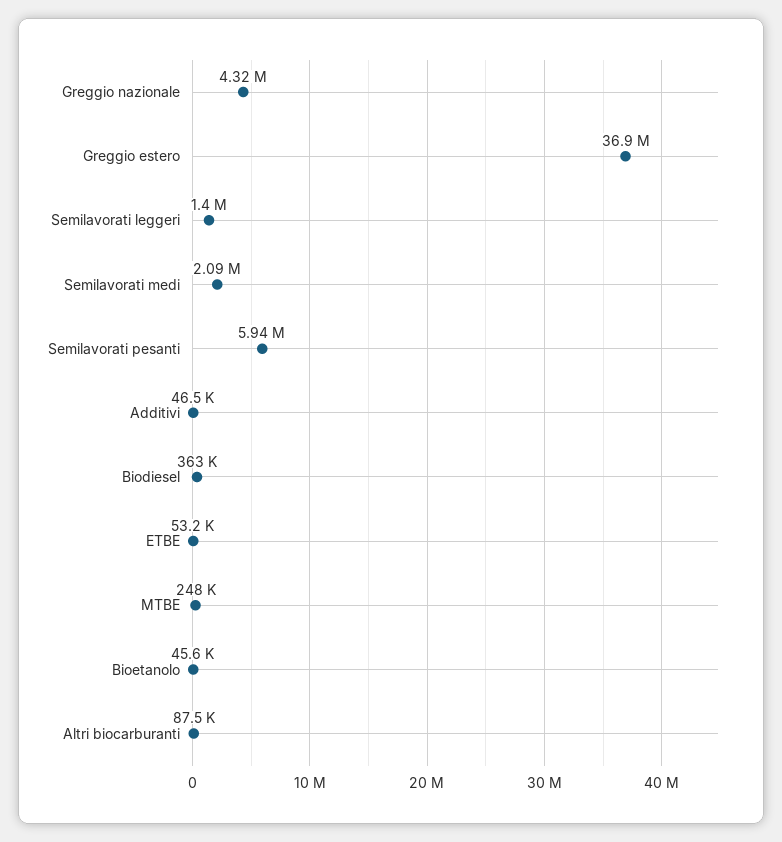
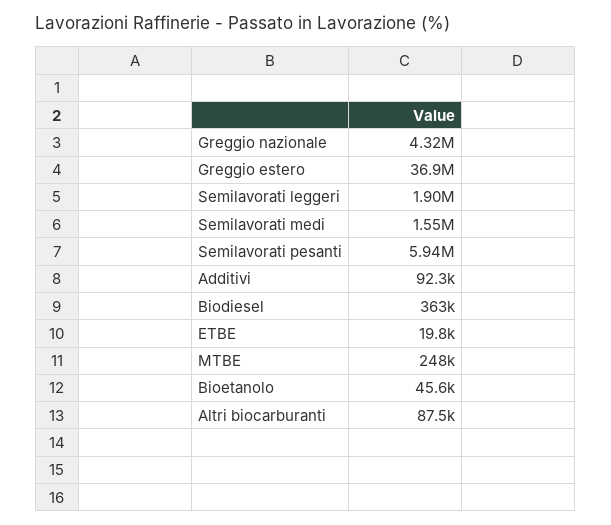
  {
    "Greggio nazionale": 4320000,
    "Greggio estero": 36900000,
-   "Semilavorati leggeri": 1400000,
+   "Semilavorati leggeri": 1900000,
-   "Semilavorati medi": 2090000,
+   "Semilavorati medi": 1550000,
    "Semilavorati pesanti": 5940000,
-   "Additivi": 46500,
+   "Additivi": 92300,
    "Biodiesel": 363000,
-   "ETBE": 53200,
+   "ETBE": 19800,
    "MTBE": 248000,
    "Bioetanolo": 45600,
    "Altri biocarburanti": 87500
  }

